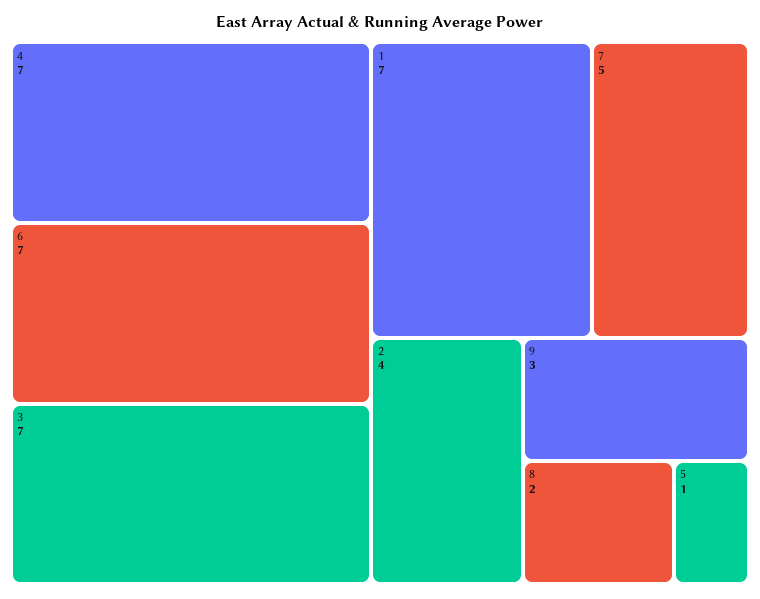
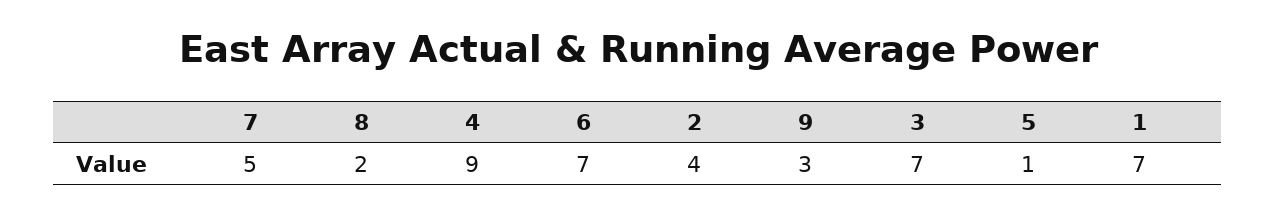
  {
-   "4": 7,
+   "4": 9,
    "6": 7,
    "3": 7,
    "1": 7,
    "7": 5,
    "2": 4,
    "9": 3,
    "8": 2,
    "5": 1
  }

